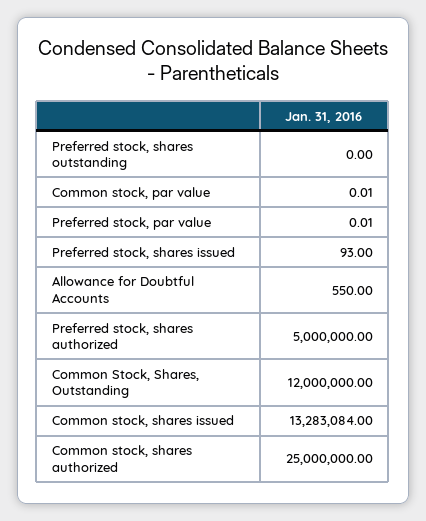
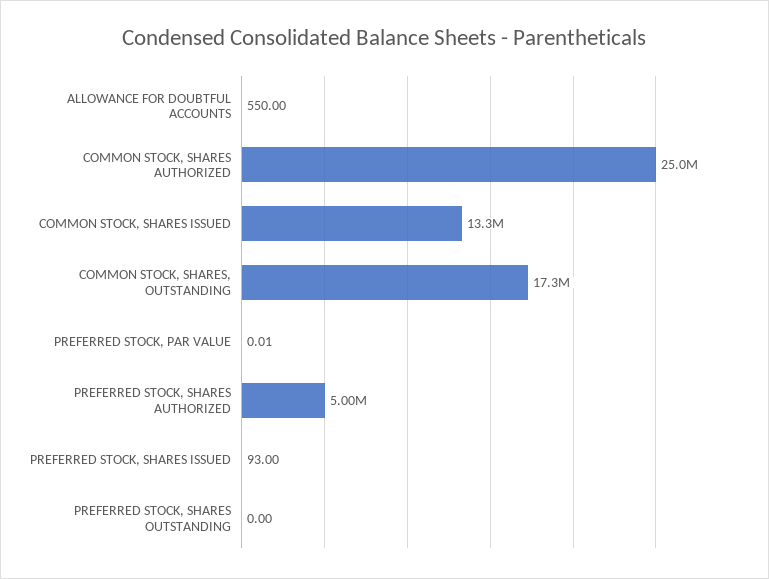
  {
    "Preferred stock, shares outstanding": 0,
-   "Common stock, par value": 0.01,
    "Preferred stock, par value": 0.01,
    "Preferred stock, shares issued": 93,
    "Allowance for Doubtful Accounts": 550,
    "Preferred stock, shares authorized": 5000000,
-   "Common Stock, Shares, Outstanding": 12000000,
+   "Common Stock, Shares, Outstanding": 17300000,
    "Common stock, shares issued": 13283084,
    "Common stock, shares authorized": 25000000
  }

